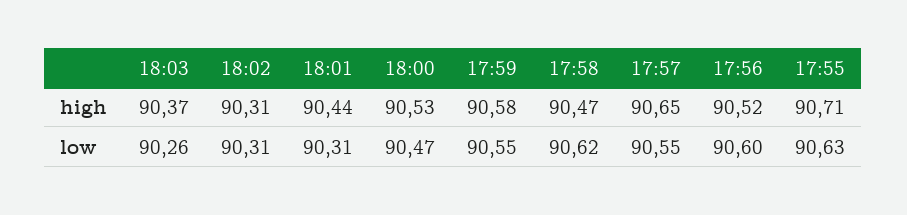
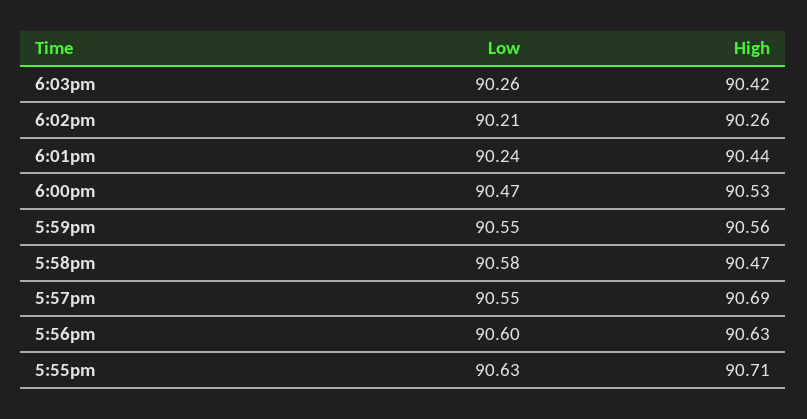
  {
    "18:03": {
-     "high": 90.37,
+     "high": 90.42,
      "low": 90.26
    },
    "18:02": {
-     "high": 90.31,
+     "high": 90.26,
-     "low": 90.31
+     "low": 90.21
    },
    "18:01": {
      "high": 90.44,
-     "low": 90.31
+     "low": 90.24
    },
    "18:00": {
      "high": 90.53,
      "low": 90.47
    },
    "17:59": {
-     "high": 90.58,
+     "high": 90.56,
      "low": 90.55
    },
    "17:58": {
      "high": 90.47,
-     "low": 90.62
+     "low": 90.58
    },
    "17:57": {
-     "high": 90.65,
+     "high": 90.69,
      "low": 90.55
    },
    "17:56": {
-     "high": 90.52,
+     "high": 90.63,
      "low": 90.6
    },
    "17:55": {
      "high": 90.71,
      "low": 90.63
    }
  }

